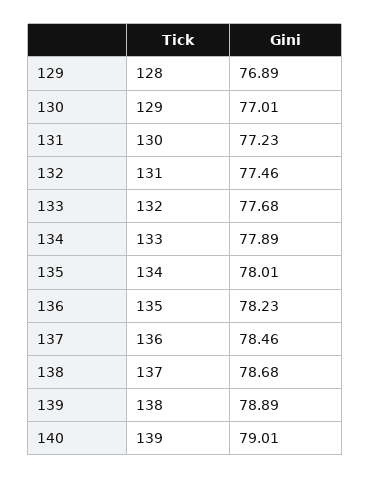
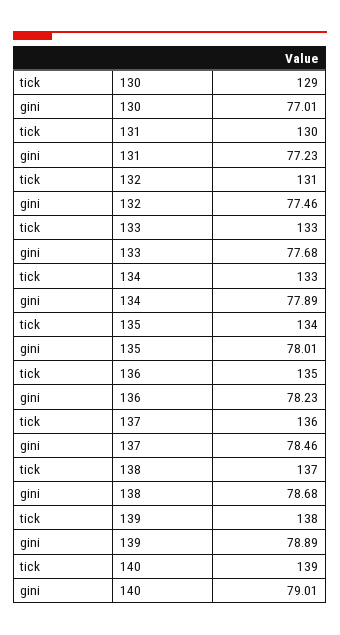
  {
    "Tick": {
-     "129": 128,
      "130": 129,
      "131": 130,
      "132": 131,
-     "133": 132,
+     "133": 133,
      "134": 133,
      "135": 134,
      "136": 135,
      "137": 136,
      "138": 137,
      "139": 138,
      "140": 139
    },
    "Gini": {
-     "129": 76.89,
      "130": 77.01,
      "131": 77.23,
      "132": 77.46,
      "133": 77.68,
      "134": 77.89,
      "135": 78.01,
      "136": 78.23,
      "137": 78.46,
      "138": 78.68,
      "139": 78.89,
      "140": 79.01
    }
  }

